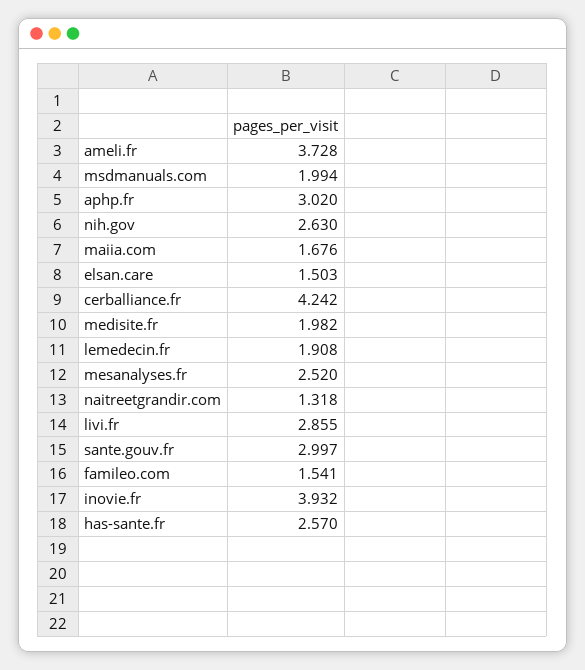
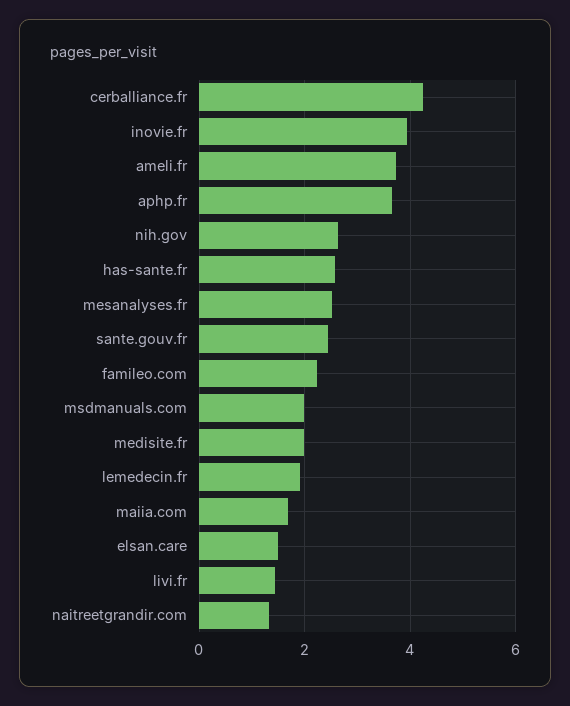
  {
    "ameli.fr": 3.728,
    "msdmanuals.com": 1.994,
-   "aphp.fr": 3.02,
+   "aphp.fr": 3.6,
    "nih.gov": 2.63,
    "maiia.com": 1.676,
    "elsan.care": 1.503,
    "cerballiance.fr": 4.242,
    "medisite.fr": 1.982,
    "lemedecin.fr": 1.908,
    "mesanalyses.fr": 2.52,
    "naitreetgrandir.com": 1.318,
-   "livi.fr": 2.855,
+   "livi.fr": 1.4,
-   "sante.gouv.fr": 2.997,
+   "sante.gouv.fr": 2.4,
-   "famileo.com": 1.541,
+   "famileo.com": 2.2,
    "inovie.fr": 3.932,
    "has-sante.fr": 2.57
  }

